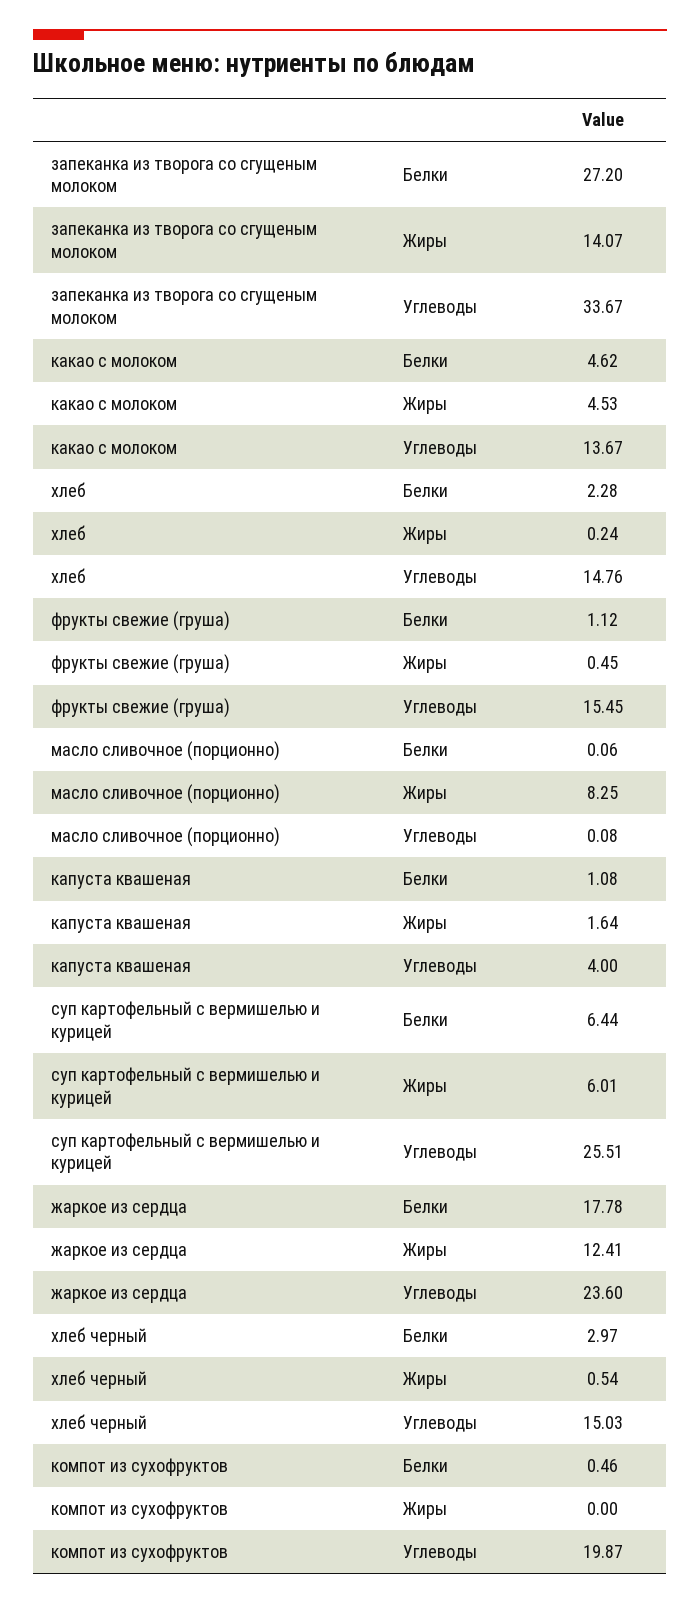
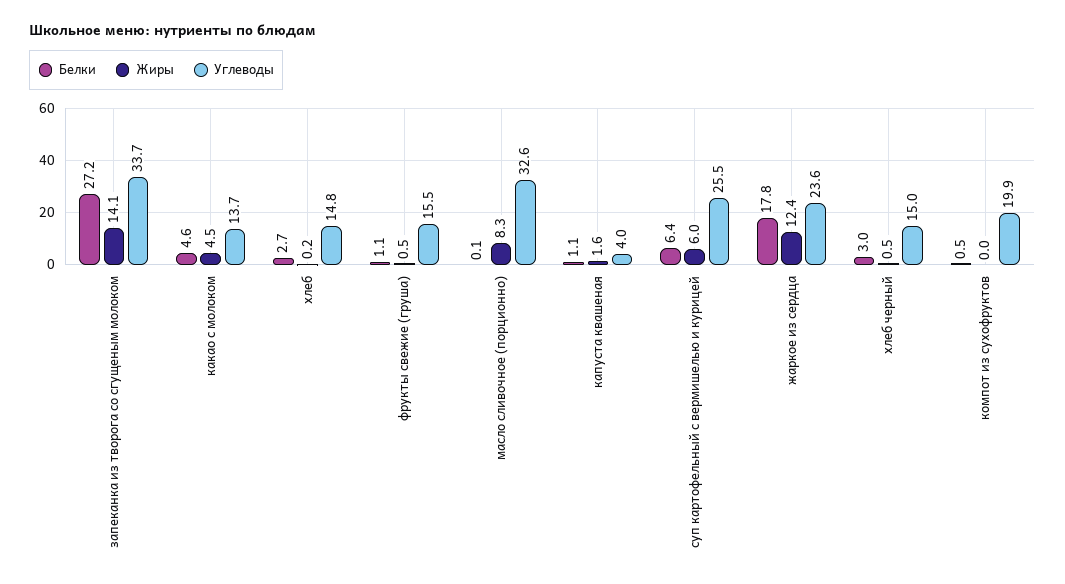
  {
    "Белки": {
      "запеканка из творога со сгущеным молоком": 27.2,
      "какао с молоком": 4.62,
-     "хлеб": 2.28,
+     "хлеб": 2.7,
      "фрукты свежие (груша)": 1.12,
      "масло сливочное (порционно)": 0.06,
      "капуста квашеная": 1.08,
      "суп картофельный с вермишелью и курицей": 6.44,
      "жаркое из сердца": 17.78,
      "хлеб черный": 2.97,
      "компот из сухофруктов": 0.46
    },
    "Жиры": {
      "запеканка из творога со сгущеным молоком": 14.07,
      "какао с молоком": 4.53,
      "хлеб": 0.24,
      "фрукты свежие (груша)": 0.45,
      "масло сливочное (порционно)": 8.25,
      "капуста квашеная": 1.64,
      "суп картофельный с вермишелью и курицей": 6.01,
      "жаркое из сердца": 12.41,
      "хлеб черный": 0.54,
      "компот из сухофруктов": 0
    },
    "Углеводы": {
      "запеканка из творога со сгущеным молоком": 33.67,
      "какао с молоком": 13.67,
      "хлеб": 14.76,
      "фрукты свежие (груша)": 15.45,
-     "масло сливочное (порционно)": 0.08,
+     "масло сливочное (порционно)": 32.6,
      "капуста квашеная": 4,
      "суп картофельный с вермишелью и курицей": 25.51,
      "жаркое из сердца": 23.6,
      "хлеб черный": 15.03,
      "компот из сухофруктов": 19.87
    }
  }

